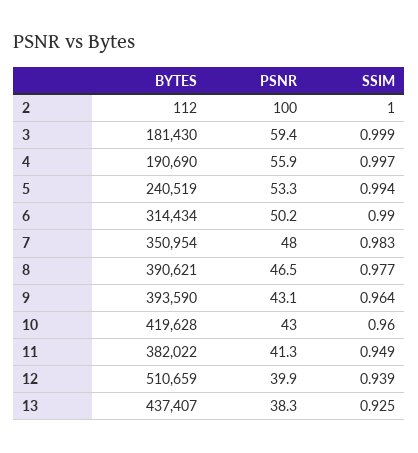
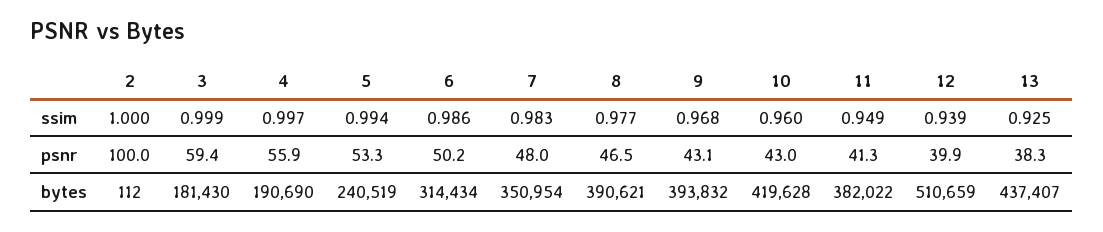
  {
    "BYTES": {
      "2": 112,
      "3": 181430,
      "4": 190690,
      "5": 240519,
      "6": 314434,
      "7": 350954,
      "8": 390621,
-     "9": 393590,
+     "9": 393832,
      "10": 419628,
      "11": 382022,
      "12": 510659,
      "13": 437407
    },
    "PSNR": {
      "2": 100,
      "3": 59.4,
      "4": 55.9,
      "5": 53.3,
      "6": 50.2,
      "7": 48,
      "8": 46.5,
      "9": 43.1,
      "10": 43,
      "11": 41.3,
      "12": 39.9,
      "13": 38.3
    },
    "SSIM": {
      "2": 1,
      "3": 0.999,
      "4": 0.997,
      "5": 0.994,
-     "6": 0.99,
+     "6": 0.986,
      "7": 0.983,
      "8": 0.977,
-     "9": 0.964,
+     "9": 0.968,
      "10": 0.96,
      "11": 0.949,
      "12": 0.939,
      "13": 0.925
    }
  }

